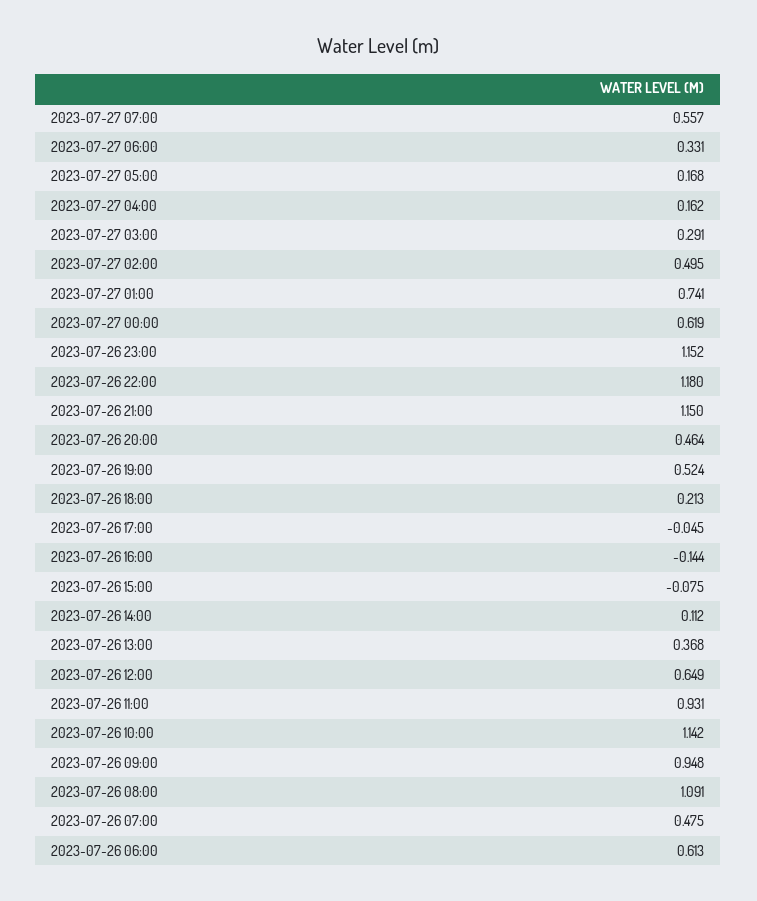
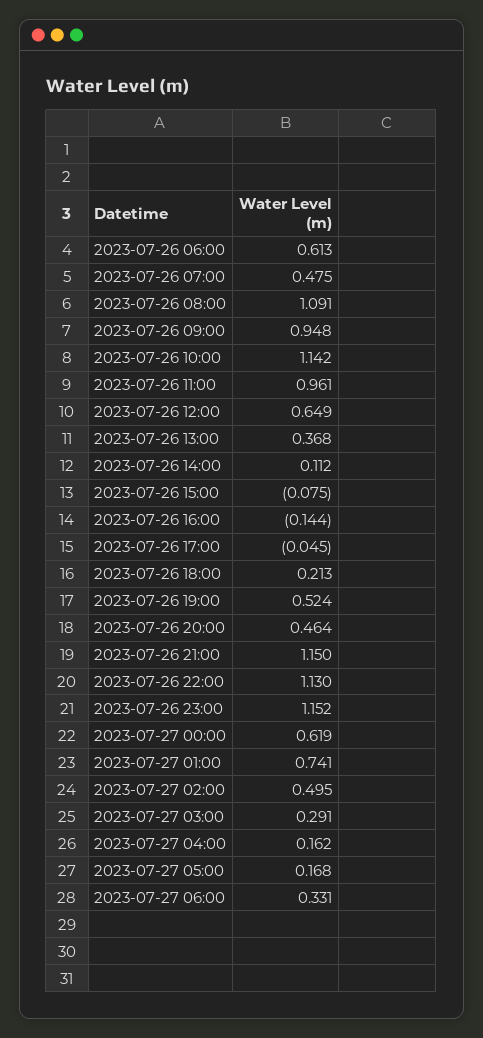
  {
-   "2023-07-27 07:00": 0.557,
    "2023-07-27 06:00": 0.331,
    "2023-07-27 05:00": 0.168,
    "2023-07-27 04:00": 0.162,
    "2023-07-27 03:00": 0.291,
    "2023-07-27 02:00": 0.495,
    "2023-07-27 01:00": 0.741,
    "2023-07-27 00:00": 0.619,
    "2023-07-26 23:00": 1.152,
-   "2023-07-26 22:00": 1.18,
+   "2023-07-26 22:00": 1.13,
    "2023-07-26 21:00": 1.15,
    "2023-07-26 20:00": 0.464,
    "2023-07-26 19:00": 0.524,
    "2023-07-26 18:00": 0.213,
    "2023-07-26 17:00": -0.045,
    "2023-07-26 16:00": -0.144,
    "2023-07-26 15:00": -0.075,
    "2023-07-26 14:00": 0.112,
    "2023-07-26 13:00": 0.368,
    "2023-07-26 12:00": 0.649,
-   "2023-07-26 11:00": 0.931,
+   "2023-07-26 11:00": 0.961,
    "2023-07-26 10:00": 1.142,
    "2023-07-26 09:00": 0.948,
    "2023-07-26 08:00": 1.091,
    "2023-07-26 07:00": 0.475,
    "2023-07-26 06:00": 0.613
  }

